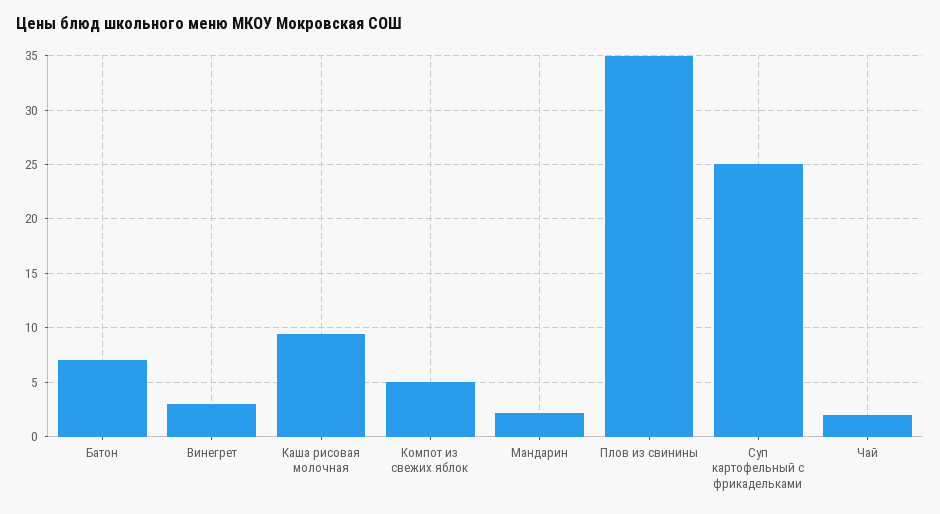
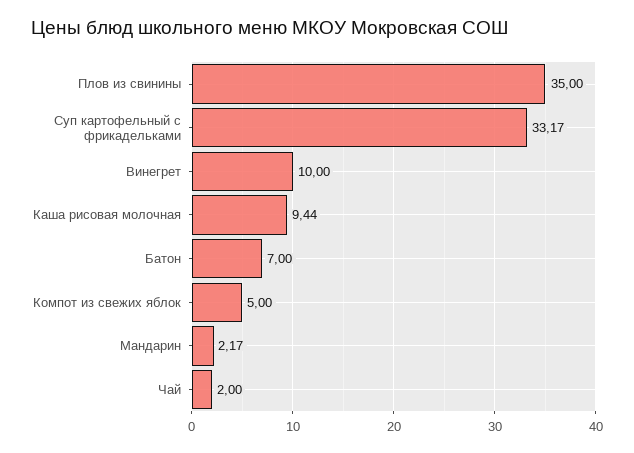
  {
    "Батон": 7,
-   "Винегрет": 3,
+   "Винегрет": 10,
    "Каша рисовая молочная": 9.44,
    "Компот из свежих яблок": 5,
    "Мандарин": 2.17,
    "Плов из свинины": 35,
-   "Суп картофельный с фрикадельками": 25,
+   "Суп картофельный с фрикадельками": 33.17,
    "Чай": 2
  }

